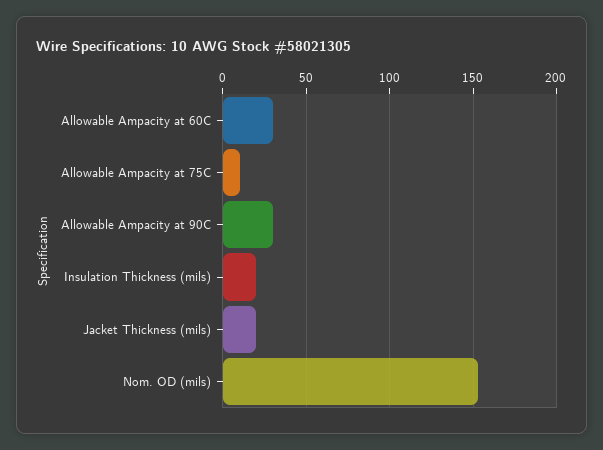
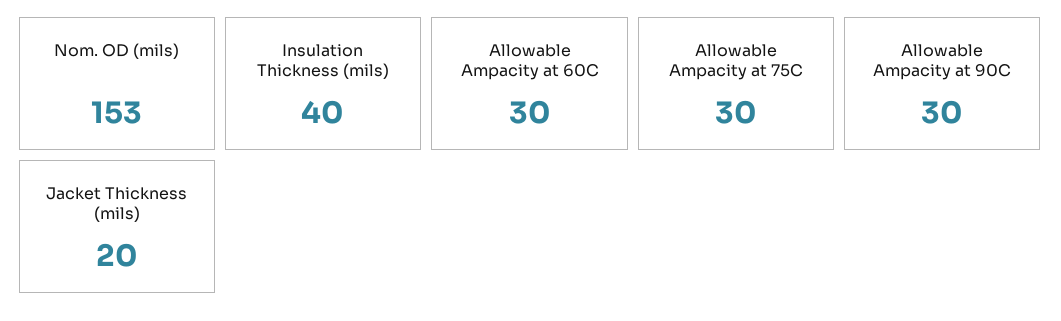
  {
    "Allowable Ampacity at 60C": 30,
-   "Allowable Ampacity at 75C": 10,
+   "Allowable Ampacity at 75C": 30,
    "Allowable Ampacity at 90C": 30,
-   "Insulation Thickness (mils)": 20,
+   "Insulation Thickness (mils)": 40,
    "Jacket Thickness (mils)": 20,
    "Nom. OD (mils)": 153
  }

